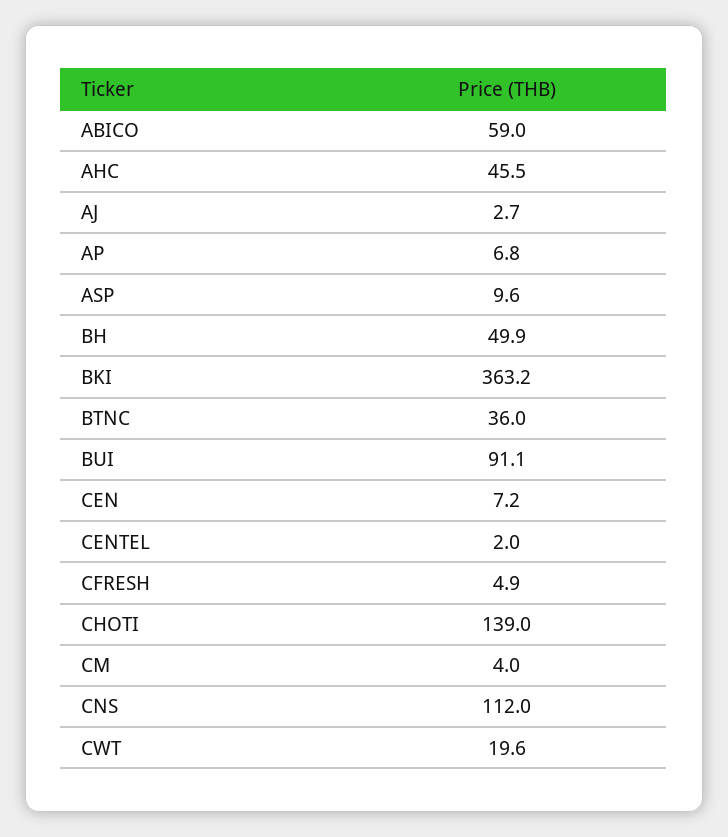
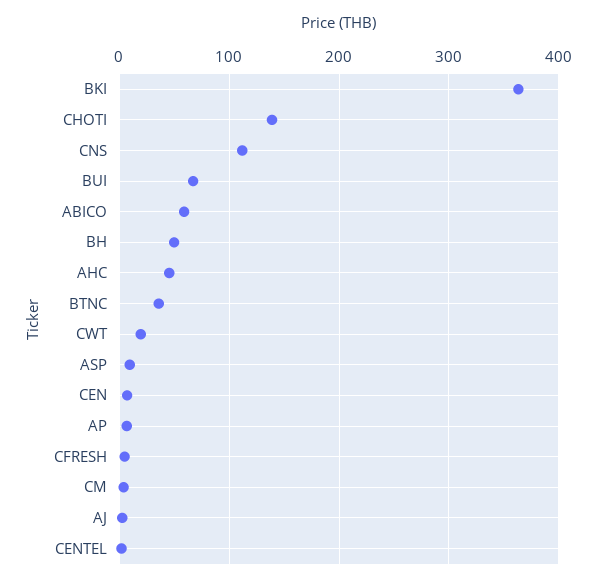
  {
    "ABICO": 59,
    "AHC": 45.5,
    "AJ": 2.7,
    "AP": 6.8,
    "ASP": 9.6,
    "BH": 49.9,
    "BKI": 363.2,
    "BTNC": 36,
-   "BUI": 91.1,
+   "BUI": 70,
    "CEN": 7.2,
    "CENTEL": 2,
    "CFRESH": 4.9,
    "CHOTI": 139,
    "CM": 4,
    "CNS": 112,
    "CWT": 19.6
  }

